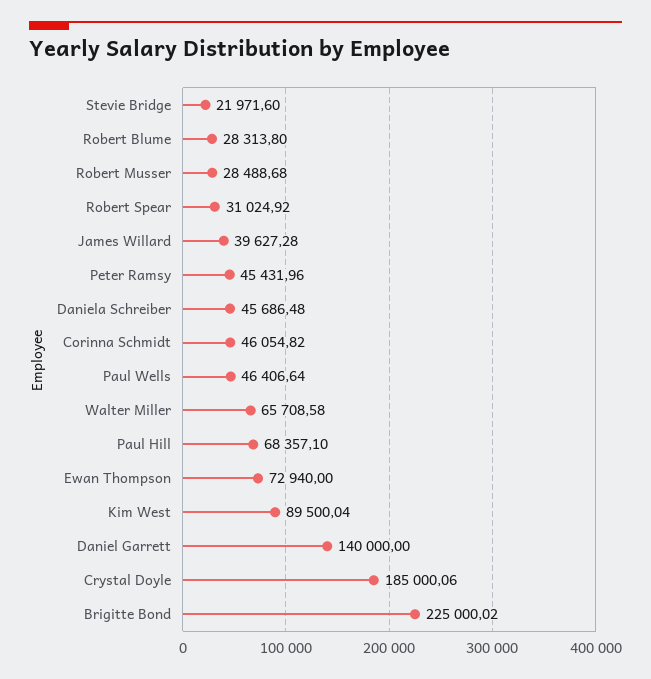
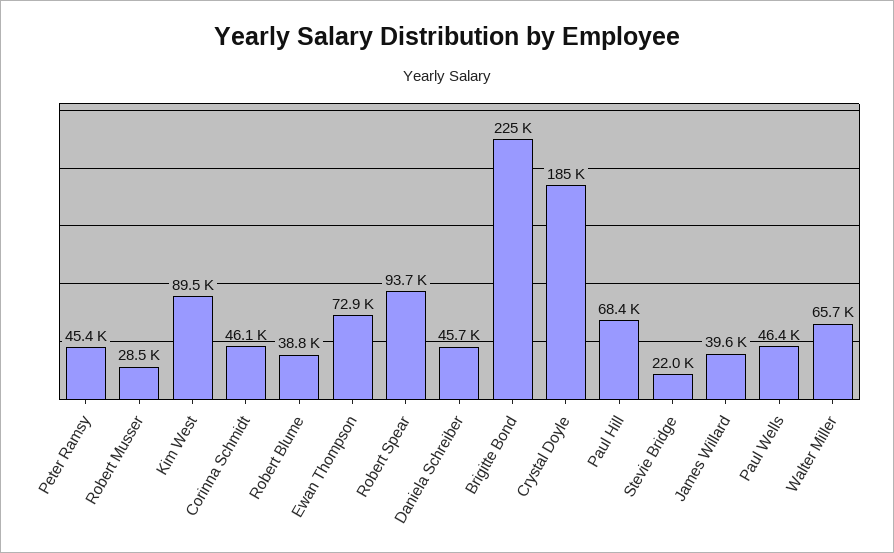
  {
    "Stevie Bridge": 21971.6,
-   "Robert Blume": 28313.8,
+   "Robert Blume": 38800,
    "Robert Musser": 28488.68,
-   "Robert Spear": 31024.92,
+   "Robert Spear": 93700,
    "James Willard": 39627.28,
    "Peter Ramsy": 45431.96,
    "Daniela Schreiber": 45686.48,
    "Corinna Schmidt": 46054.82,
    "Paul Wells": 46406.64,
    "Walter Miller": 65708.58,
    "Paul Hill": 68357.1,
    "Ewan Thompson": 72940,
    "Kim West": 89500.04,
-   "Daniel Garrett": 140000,
    "Crystal Doyle": 185000.06,
    "Brigitte Bond": 225000.02
  }

